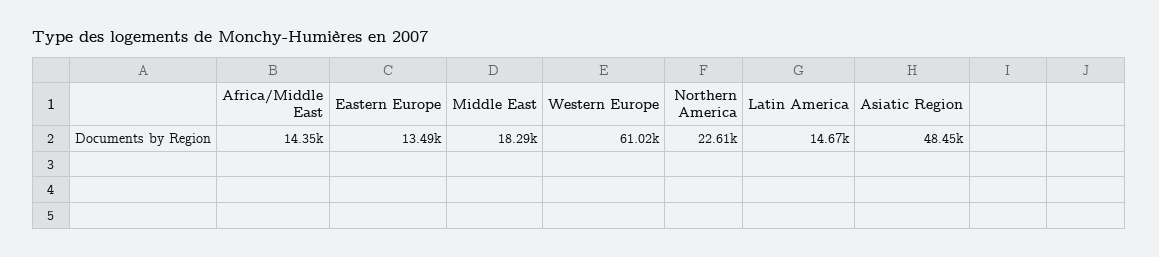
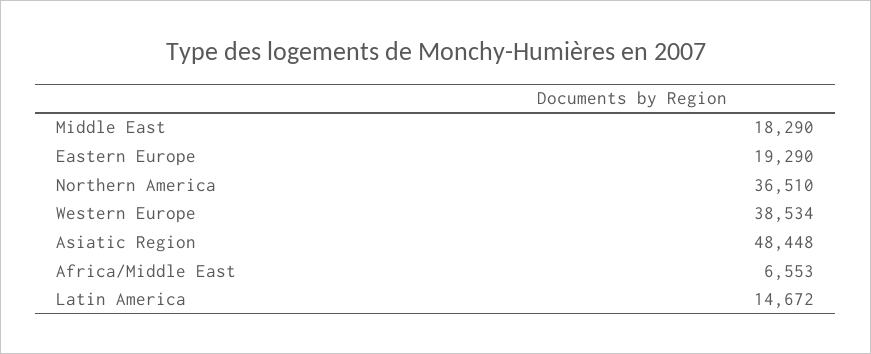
  {
-   "Africa/Middle East": 14350,
+   "Africa/Middle East": 6553,
-   "Eastern Europe": 13490,
+   "Eastern Europe": 19290,
    "Middle East": 18290,
-   "Western Europe": 61020,
+   "Western Europe": 38534,
-   "Northern America": 22610,
+   "Northern America": 36510,
    "Latin America": 14672,
    "Asiatic Region": 48448
  }

